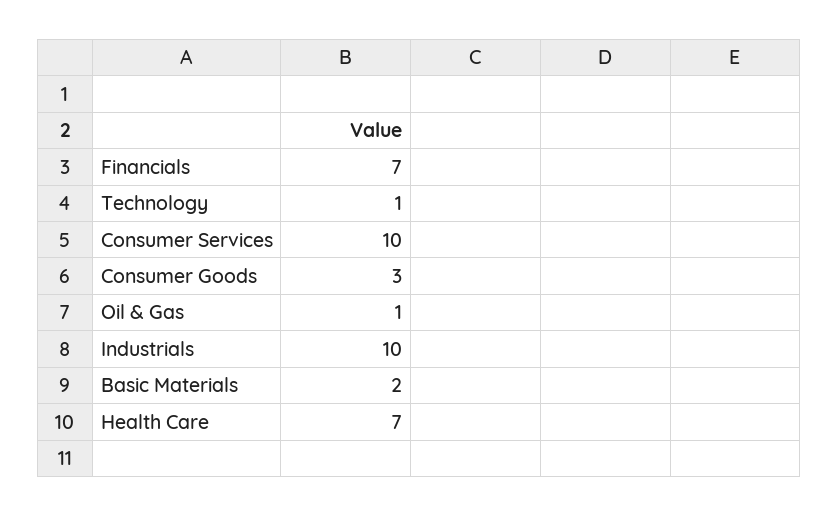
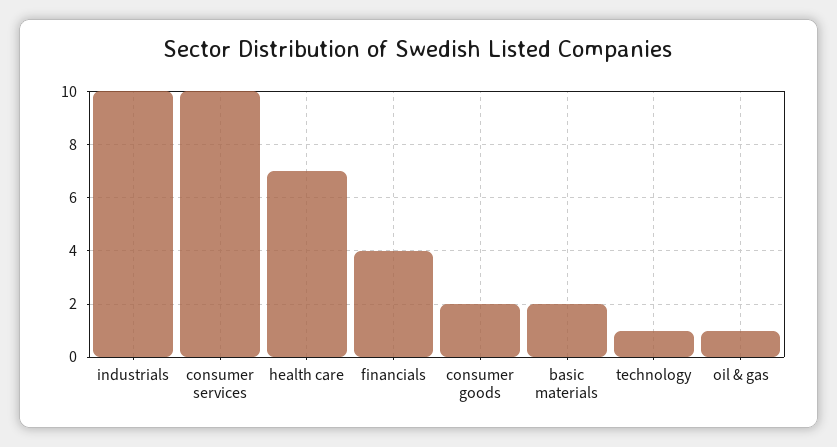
  {
-   "Financials": 7,
+   "Financials": 4,
    "Technology": 1,
    "Consumer Services": 10,
-   "Consumer Goods": 3,
+   "Consumer Goods": 2,
    "Oil & Gas": 1,
    "Industrials": 10,
    "Basic Materials": 2,
    "Health Care": 7
  }

